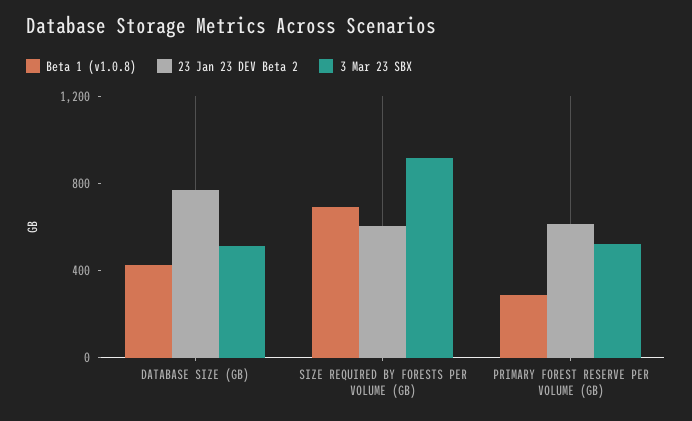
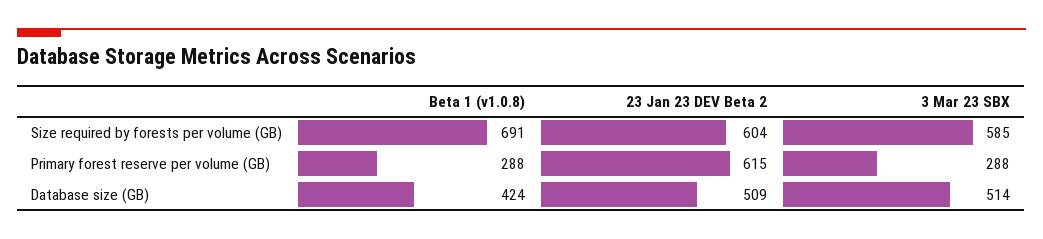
  {
    "Beta 1 (v1.0.8)": {
      "DATABASE SIZE (GB)": 424,
      "SIZE REQUIRED BY FORESTS PER VOLUME (GB)": 691,
      "PRIMARY FOREST RESERVE PER VOLUME (GB)": 288
    },
    "23 Jan 23 DEV Beta 2": {
-     "DATABASE SIZE (GB)": 800,
+     "DATABASE SIZE (GB)": 509,
      "SIZE REQUIRED BY FORESTS PER VOLUME (GB)": 604,
      "PRIMARY FOREST RESERVE PER VOLUME (GB)": 615
    },
    "3 Mar 23 SBX": {
      "DATABASE SIZE (GB)": 514,
-     "SIZE REQUIRED BY FORESTS PER VOLUME (GB)": 900,
+     "SIZE REQUIRED BY FORESTS PER VOLUME (GB)": 585,
-     "PRIMARY FOREST RESERVE PER VOLUME (GB)": 500
+     "PRIMARY FOREST RESERVE PER VOLUME (GB)": 288
    }
  }

